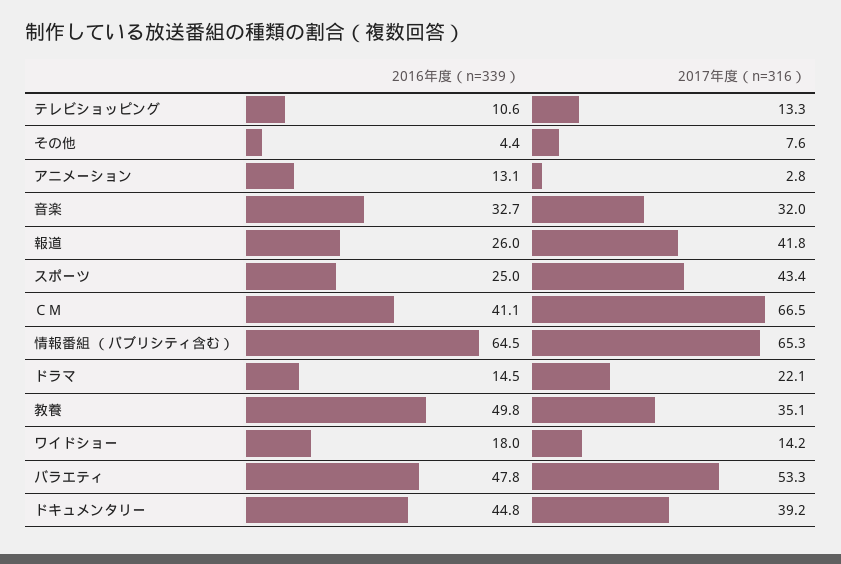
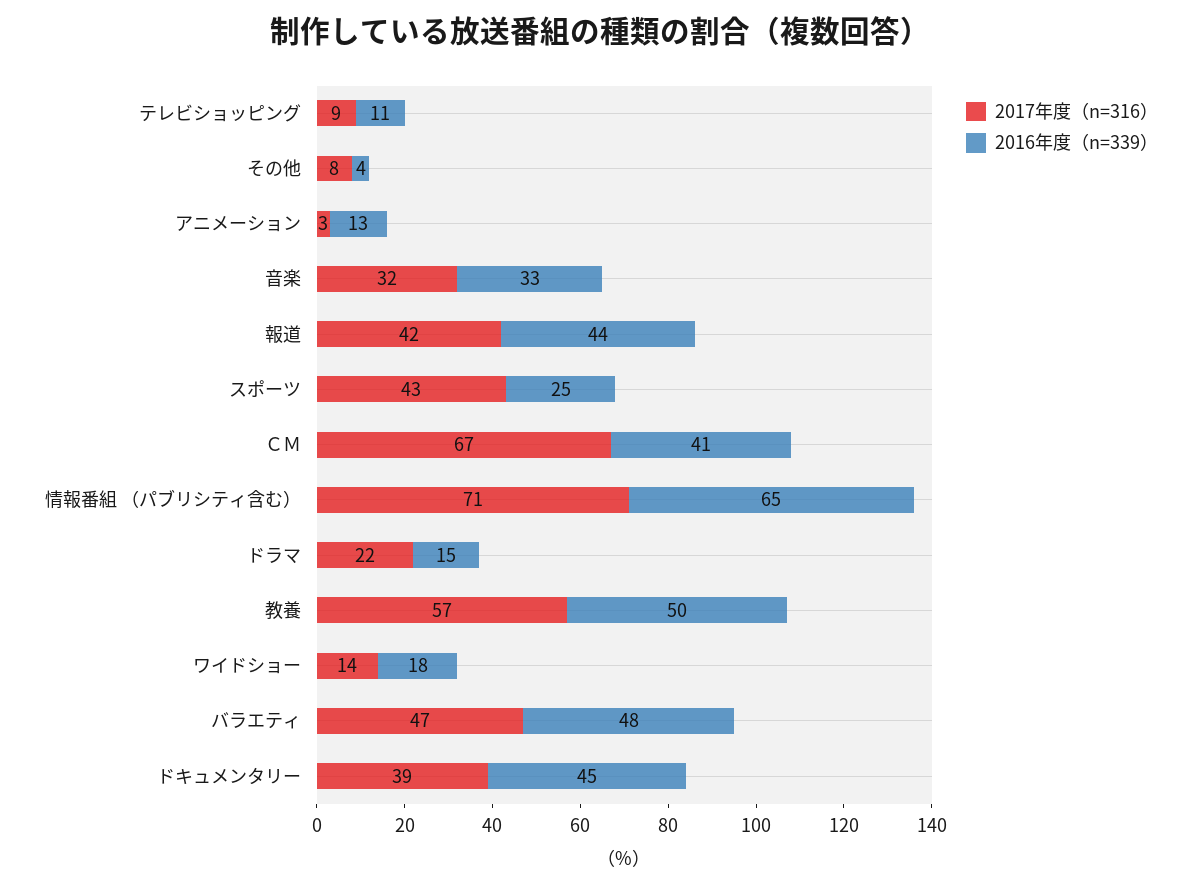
  {
    "2016年度（n=339）": {
      "テレビショッピング": 10.6,
      "その他": 4.4,
      "アニメーション": 13.1,
      "音楽": 32.7,
-     "報道": 26,
+     "報道": 44,
      "スポーツ": 25,
      "ＣＭ": 41.1,
      "情報番組 （パブリシティ含む）": 64.5,
      "ドラマ": 14.5,
      "教養": 49.8,
      "ワイドショー": 18,
      "バラエティ": 47.8,
      "ドキュメンタリー": 44.8
    },
    "2017年度（n=316）": {
-     "テレビショッピング": 13.3,
+     "テレビショッピング": 9,
      "その他": 7.6,
      "アニメーション": 2.8,
      "音楽": 32,
      "報道": 41.8,
      "スポーツ": 43.4,
      "ＣＭ": 66.5,
-     "情報番組 （パブリシティ含む）": 65.3,
+     "情報番組 （パブリシティ含む）": 71,
      "ドラマ": 22.1,
-     "教養": 35.1,
+     "教養": 57,
      "ワイドショー": 14.2,
-     "バラエティ": 53.3,
+     "バラエティ": 47,
      "ドキュメンタリー": 39.2
    }
  }

